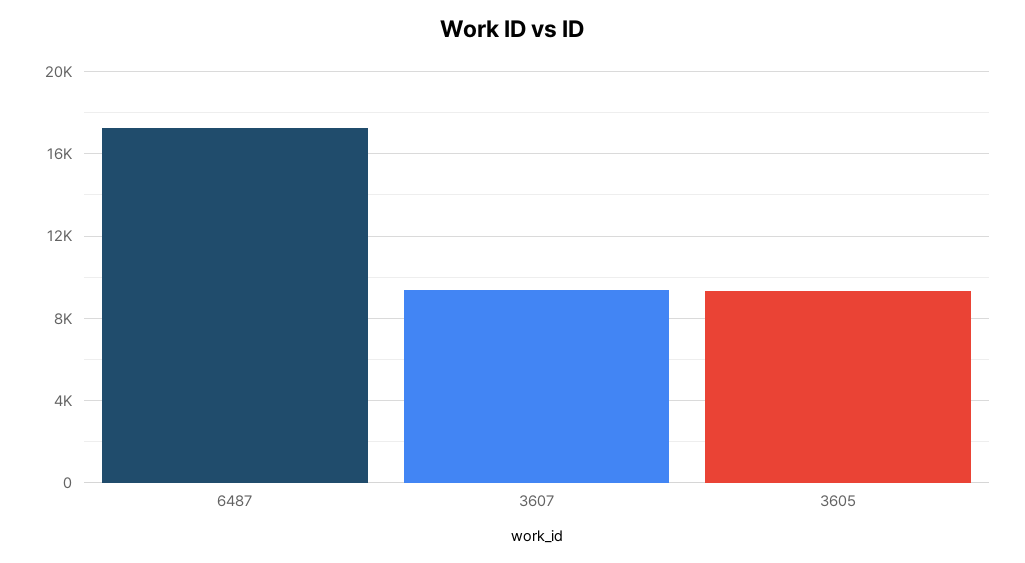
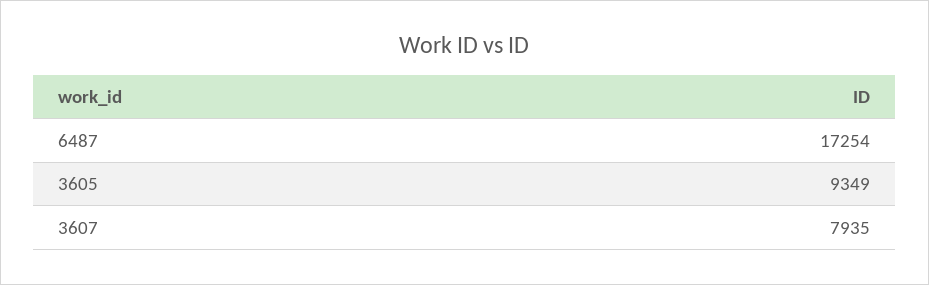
  {
    "6487": 17254,
-   "3607": 9500,
+   "3607": 7935,
    "3605": 9349
  }

